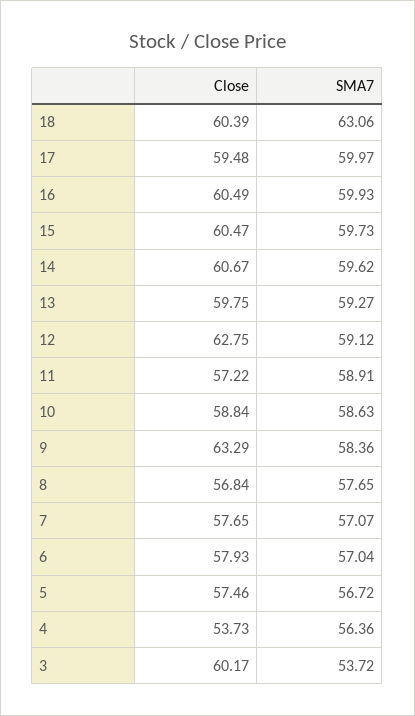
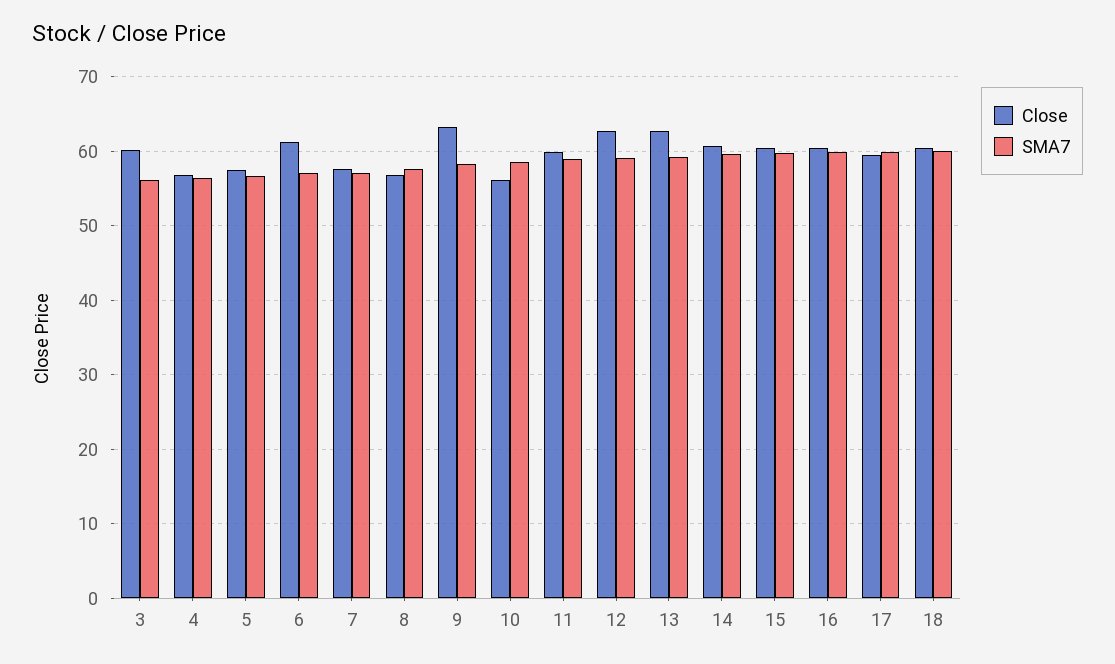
  {
    "Close": {
      "18": 60.39,
      "17": 59.48,
      "16": 60.49,
      "15": 60.47,
      "14": 60.67,
-     "13": 59.75,
+     "13": 63,
      "12": 62.75,
-     "11": 57.22,
+     "11": 60,
-     "10": 58.84,
+     "10": 56,
      "9": 63.29,
      "8": 56.84,
      "7": 57.65,
-     "6": 57.93,
+     "6": 61,
      "5": 57.46,
-     "4": 53.73,
+     "4": 57,
      "3": 60.17
    },
    "SMA7": {
-     "18": 63.06,
+     "18": 60,
      "17": 59.97,
      "16": 59.93,
      "15": 59.73,
      "14": 59.62,
      "13": 59.27,
      "12": 59.12,
      "11": 58.91,
      "10": 58.63,
      "9": 58.36,
      "8": 57.65,
      "7": 57.07,
      "6": 57.04,
      "5": 56.72,
      "4": 56.36,
-     "3": 53.72
+     "3": 56
    }
  }

